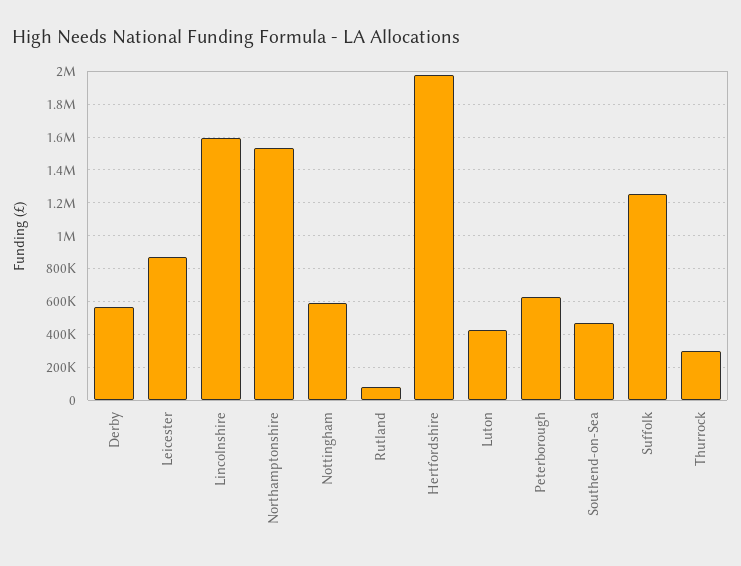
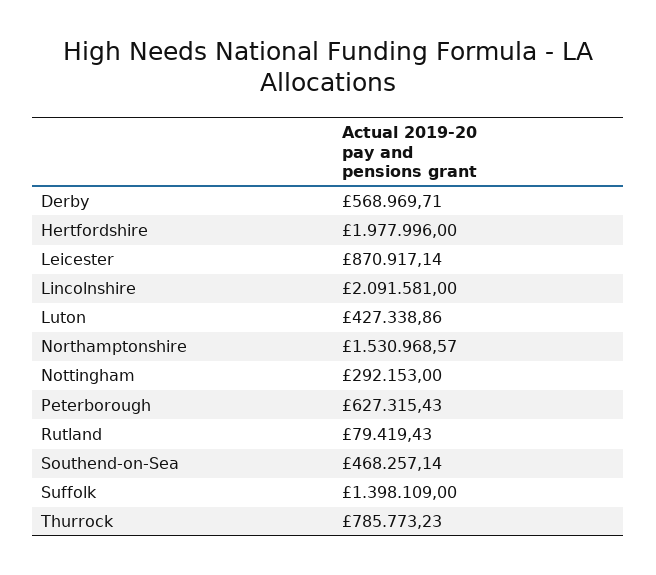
  {
    "Derby": 568969.71,
    "Leicester": 870917.14,
-   "Lincolnshire": 1600000,
+   "Lincolnshire": 2091581,
    "Northamptonshire": 1530968.57,
-   "Nottingham": 600000,
+   "Nottingham": 292153,
    "Rutland": 79419.43,
    "Hertfordshire": 1977996,
    "Luton": 427338.86,
    "Peterborough": 627315.43,
    "Southend-on-Sea": 468257.14,
-   "Suffolk": 1250000,
+   "Suffolk": 1398109,
-   "Thurrock": 300000
+   "Thurrock": 785773.23
  }

